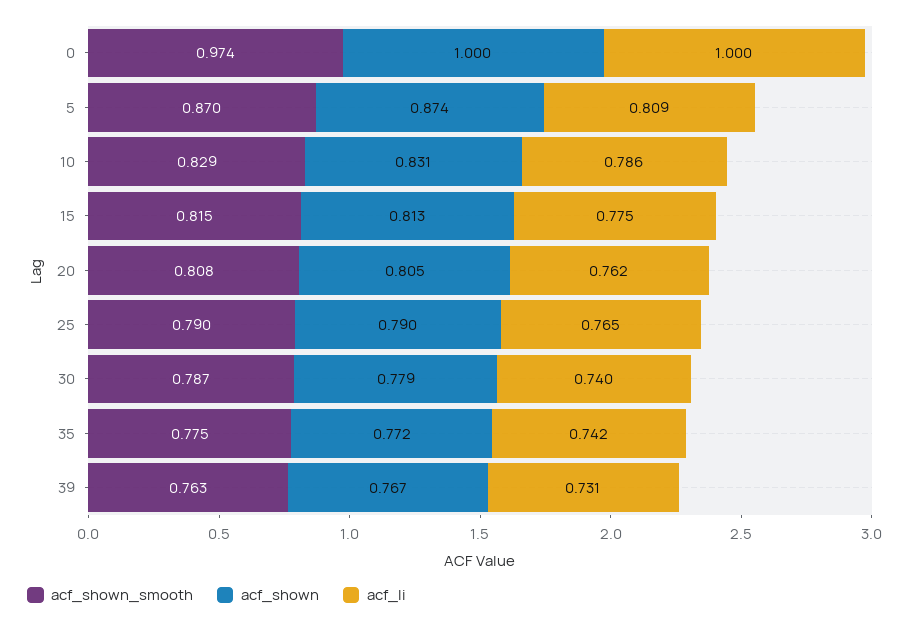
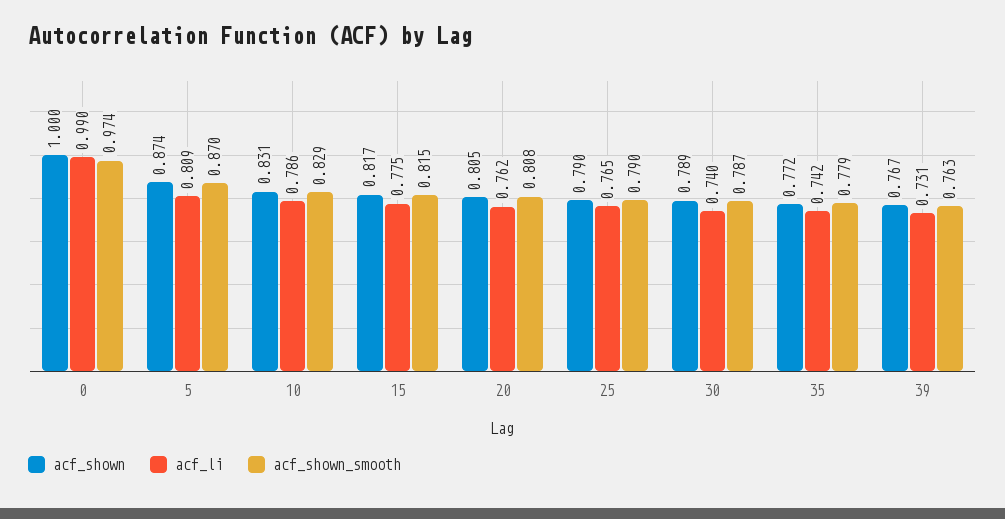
  {
    "acf_shown_smooth": {
      "0": 0.974,
      "5": 0.87,
      "10": 0.829,
      "15": 0.815,
      "20": 0.808,
      "25": 0.79,
      "30": 0.787,
-     "35": 0.775,
+     "35": 0.779,
      "39": 0.763
    },
    "acf_shown": {
      "0": 1,
      "5": 0.874,
      "10": 0.831,
-     "15": 0.813,
+     "15": 0.817,
      "20": 0.805,
      "25": 0.79,
-     "30": 0.779,
+     "30": 0.789,
      "35": 0.772,
      "39": 0.767
    },
    "acf_li": {
-     "0": 1,
+     "0": 0.99,
      "5": 0.809,
      "10": 0.786,
      "15": 0.775,
      "20": 0.762,
      "25": 0.765,
      "30": 0.74,
      "35": 0.742,
      "39": 0.731
    }
  }

